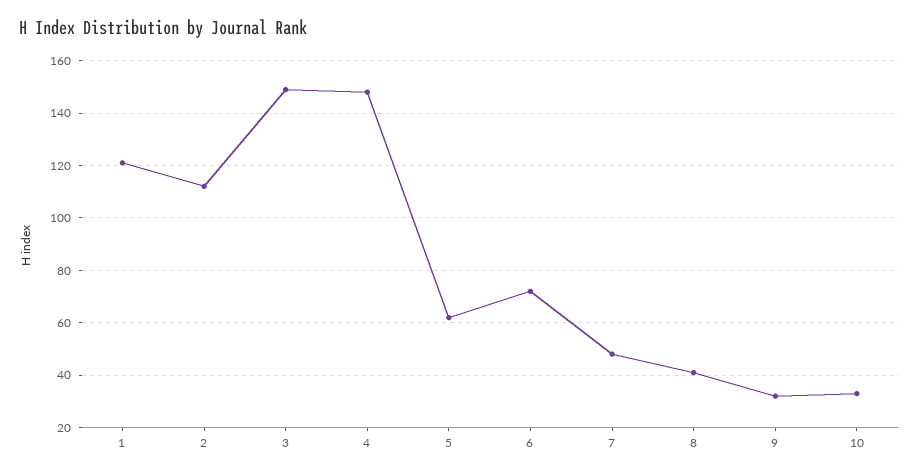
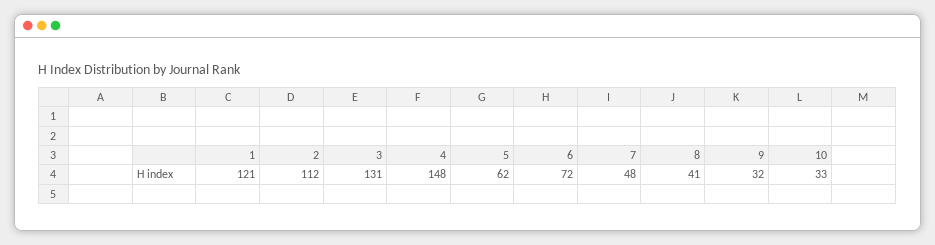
  {
    "1": 121,
    "2": 112,
-   "3": 150,
+   "3": 131,
    "4": 148,
    "5": 62,
    "6": 72,
    "7": 48,
    "8": 41,
    "9": 32,
    "10": 33
  }

